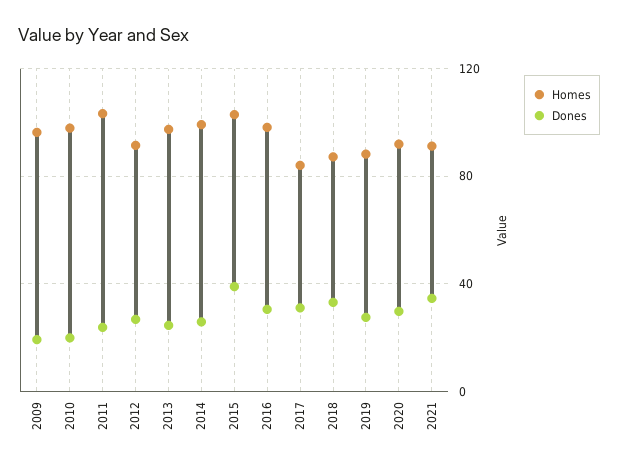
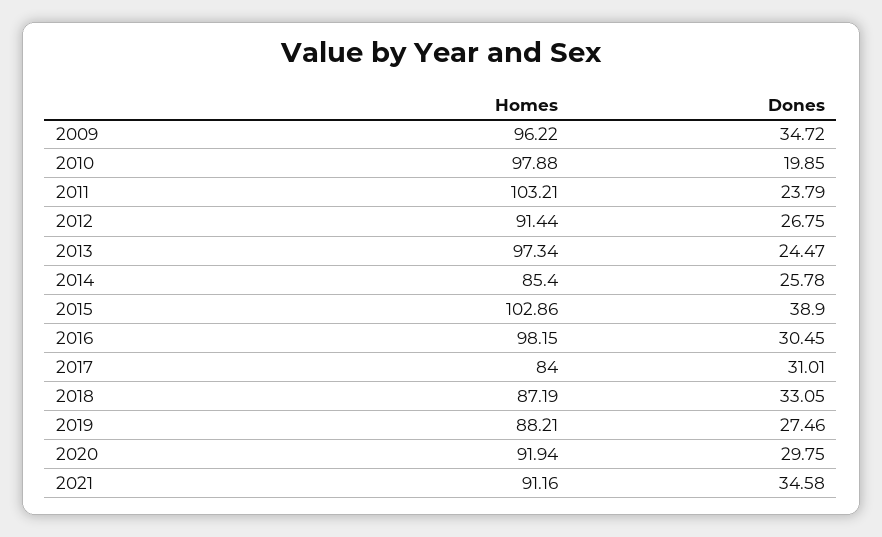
  {
    "Homes": {
      "2009": 96.22,
      "2010": 97.88,
      "2011": 103.21,
      "2012": 91.44,
      "2013": 97.34,
-     "2014": 100,
+     "2014": 85.4,
      "2015": 102.86,
      "2016": 98.15,
      "2017": 84,
      "2018": 87.19,
      "2019": 88.21,
      "2020": 91.94,
      "2021": 91.16
    },
    "Dones": {
-     "2009": 20,
+     "2009": 34.72,
      "2010": 19.85,
      "2011": 23.79,
      "2012": 26.75,
      "2013": 24.47,
      "2014": 25.78,
      "2015": 38.9,
      "2016": 30.45,
      "2017": 31.01,
      "2018": 33.05,
      "2019": 27.46,
      "2020": 29.75,
      "2021": 34.58
    }
  }

